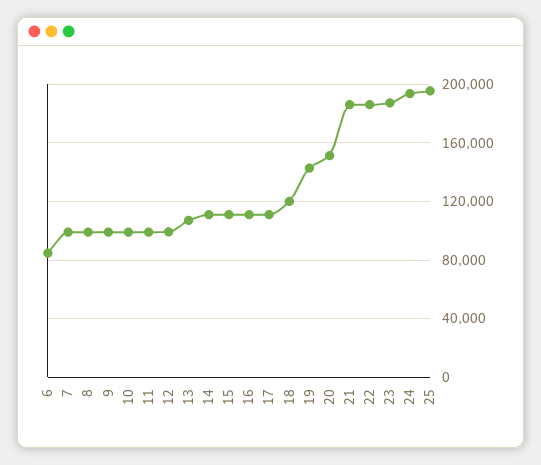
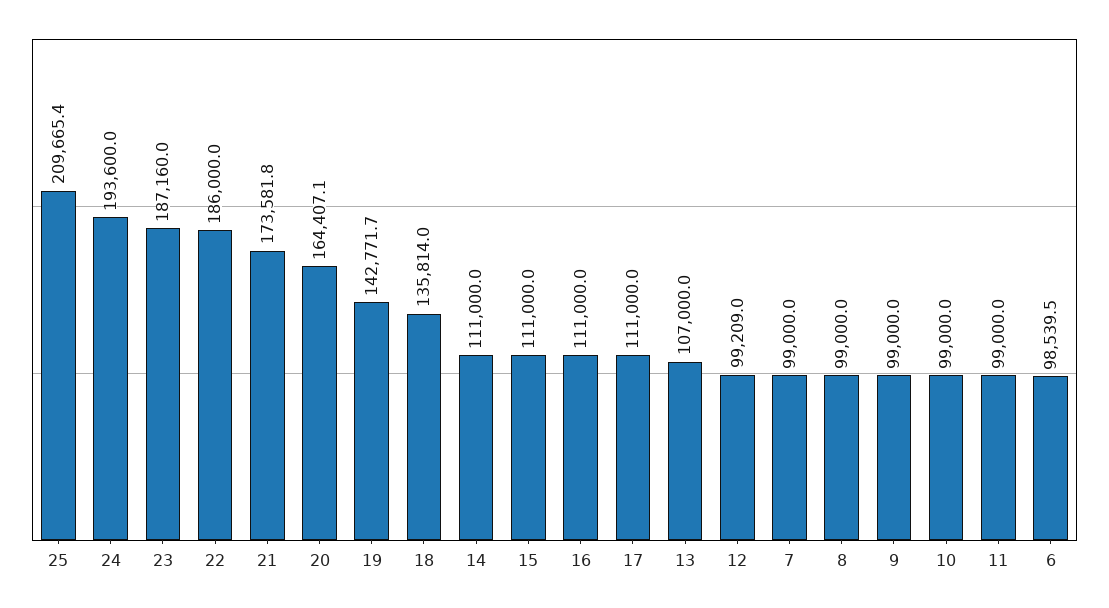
  {
-   "6": 85000,
+   "6": 98539.5,
    "7": 99000,
    "8": 99000,
    "9": 99000,
    "10": 99000,
    "11": 99000,
    "12": 99209,
    "13": 107000,
    "14": 111000,
    "15": 111000,
    "16": 111000,
    "17": 111000,
-   "18": 120000,
+   "18": 135814,
    "19": 142771.7,
-   "20": 150000,
+   "20": 164407.1,
-   "21": 185000,
+   "21": 173581.8,
    "22": 186000,
    "23": 187160,
    "24": 193600,
-   "25": 195000
+   "25": 209665.4
  }

